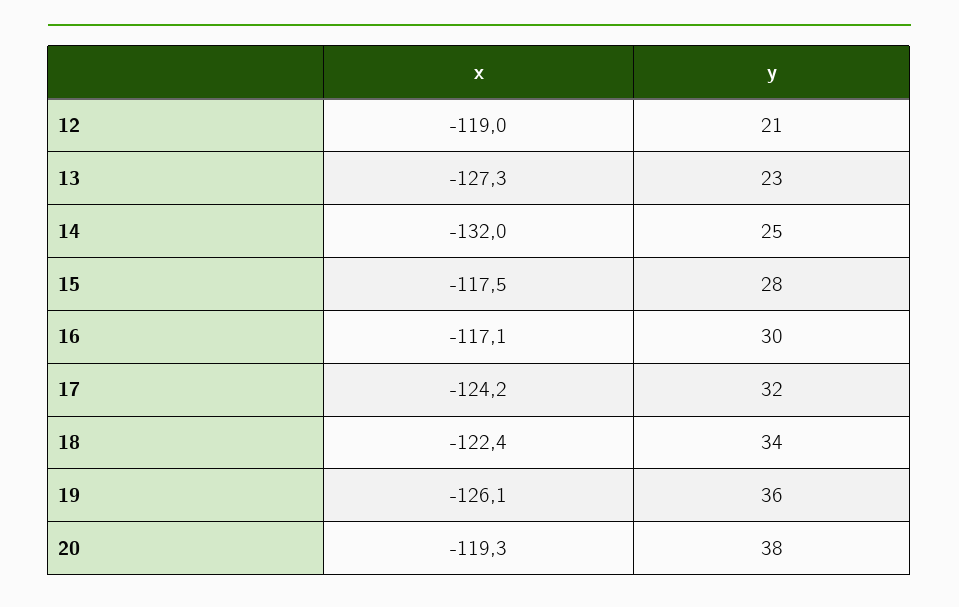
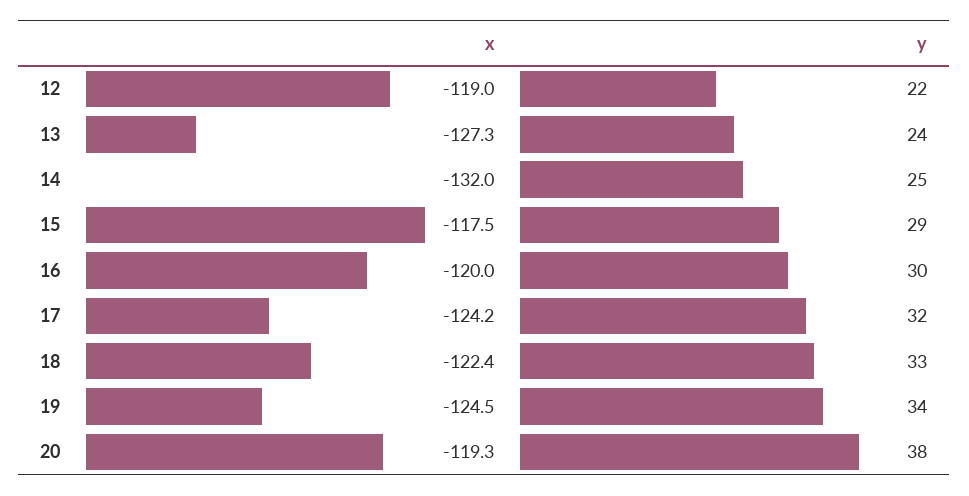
  {
    "x": {
      "12": -119,
      "13": -127.3,
      "14": -132,
      "15": -117.5,
-     "16": -117.1,
+     "16": -120,
      "17": -124.2,
      "18": -122.4,
-     "19": -126.1,
+     "19": -124.5,
      "20": -119.3
    },
    "y": {
-     "12": 21,
+     "12": 22,
-     "13": 23,
+     "13": 24,
      "14": 25,
-     "15": 28,
+     "15": 29,
      "16": 30,
      "17": 32,
-     "18": 34,
+     "18": 33,
-     "19": 36,
+     "19": 34,
      "20": 38
    }
  }

